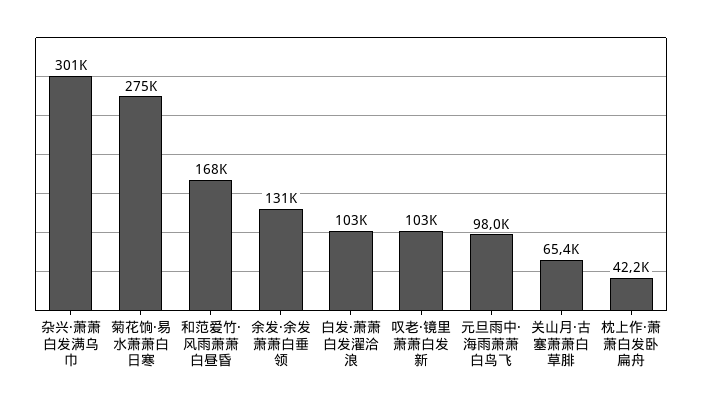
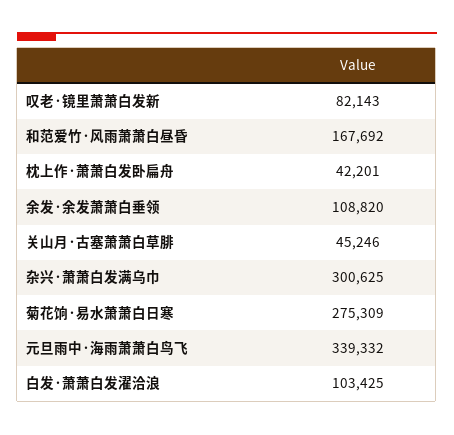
  {
    "杂兴·萧萧白发满乌巾": 300625,
    "菊花饷·易水萧萧白日寒": 275309,
    "和范爱竹·风雨萧萧白昼昏": 167692,
-   "余发·余发萧萧白垂领": 131000,
+   "余发·余发萧萧白垂领": 108820,
    "白发·萧萧白发濯洽浪": 103425,
-   "叹老·镜里萧萧白发新": 103000,
+   "叹老·镜里萧萧白发新": 82143,
-   "元旦雨中·海雨萧萧白鸟飞": 98000,
+   "元旦雨中·海雨萧萧白鸟飞": 339332,
-   "关山月·古塞萧萧白草腓": 65400,
+   "关山月·古塞萧萧白草腓": 45246,
    "枕上作·萧萧白发卧扁舟": 42201
  }

